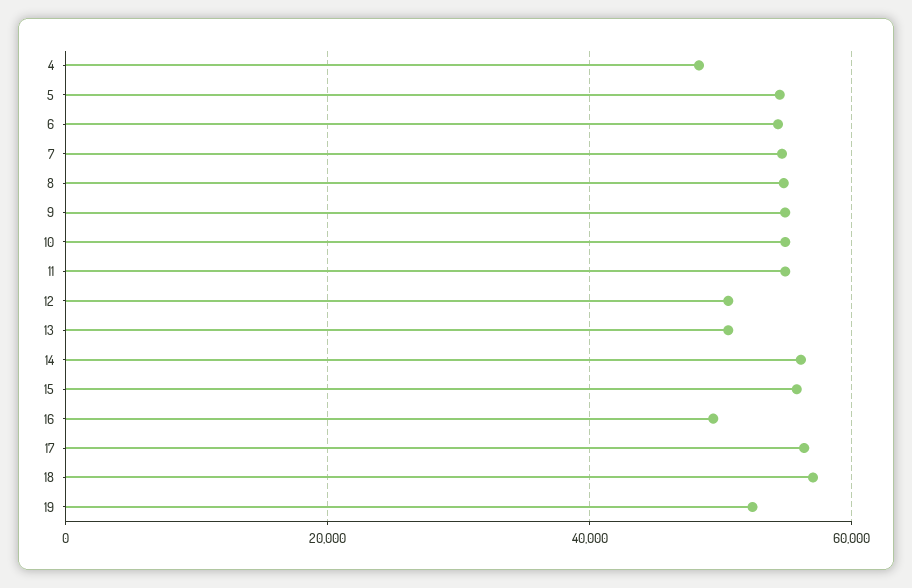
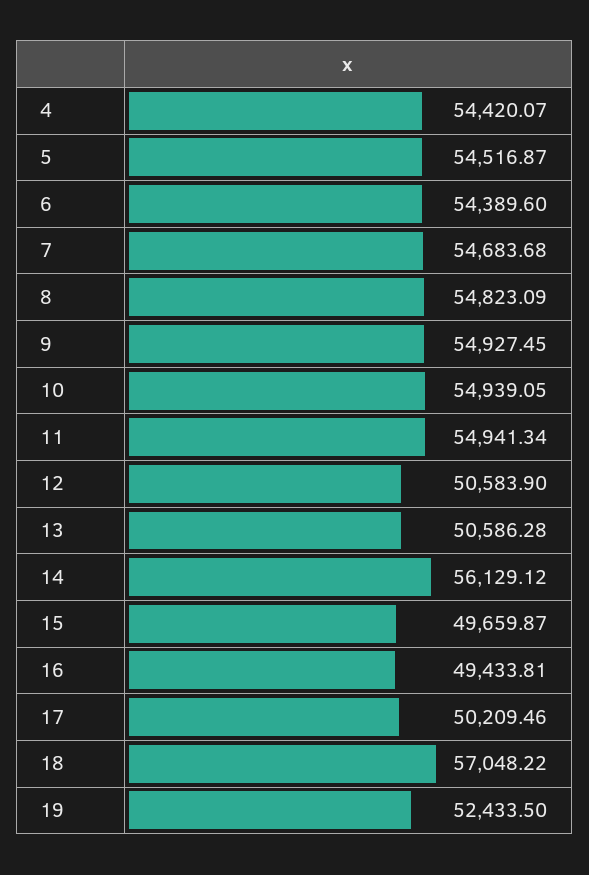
  {
-   "4": 48000,
+   "4": 54420.07,
    "5": 54516.87,
    "6": 54389.6,
    "7": 54683.68,
    "8": 54823.09,
    "9": 54927.45,
    "10": 54939.05,
    "11": 54941.34,
    "12": 50583.9,
    "13": 50586.28,
    "14": 56129.12,
-   "15": 56000,
+   "15": 49659.87,
    "16": 49433.81,
-   "17": 56000,
+   "17": 50209.46,
    "18": 57048.22,
    "19": 52433.5
  }

